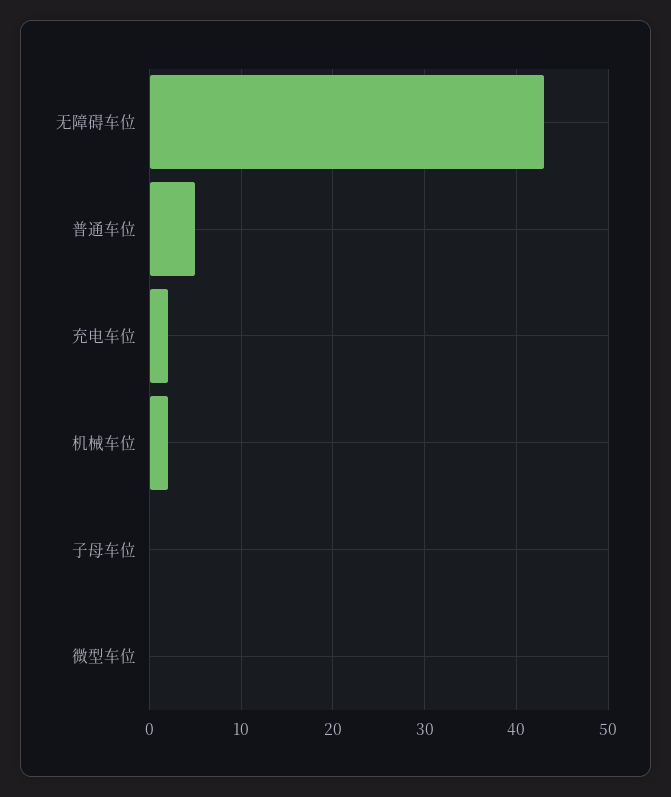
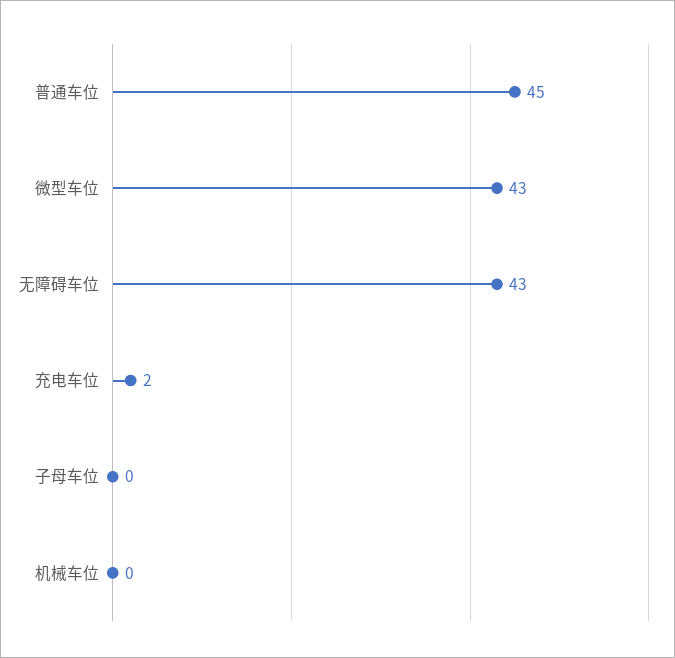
  {
    "无障碍车位": 43,
-   "普通车位": 5,
+   "普通车位": 45,
    "充电车位": 2,
-   "机械车位": 2,
+   "机械车位": 0,
    "子母车位": 0,
-   "微型车位": 0
+   "微型车位": 43
  }

